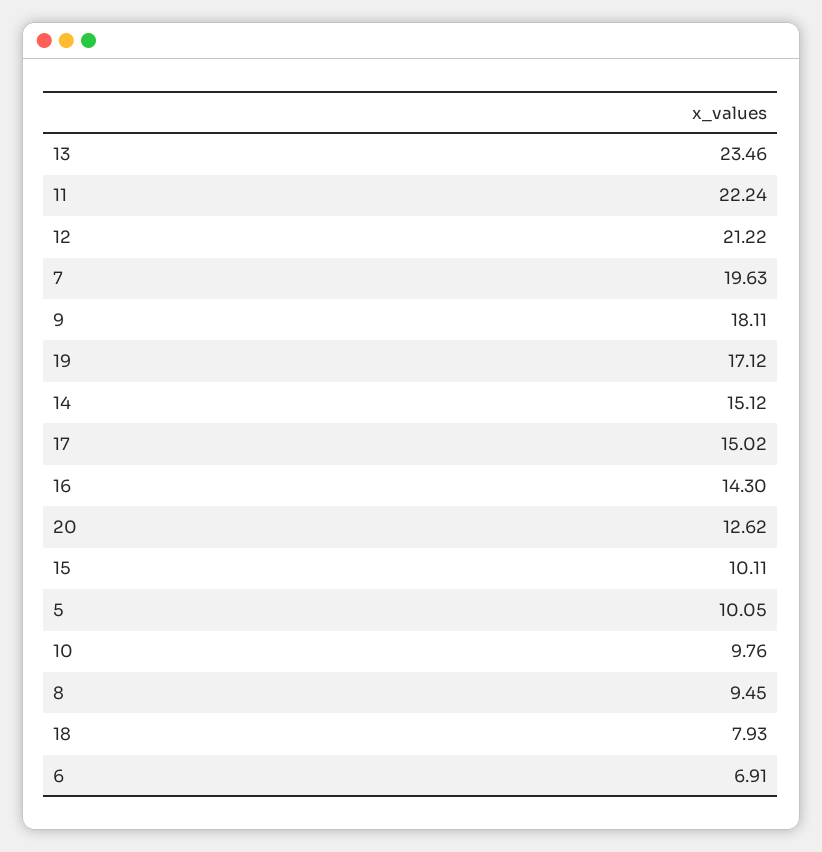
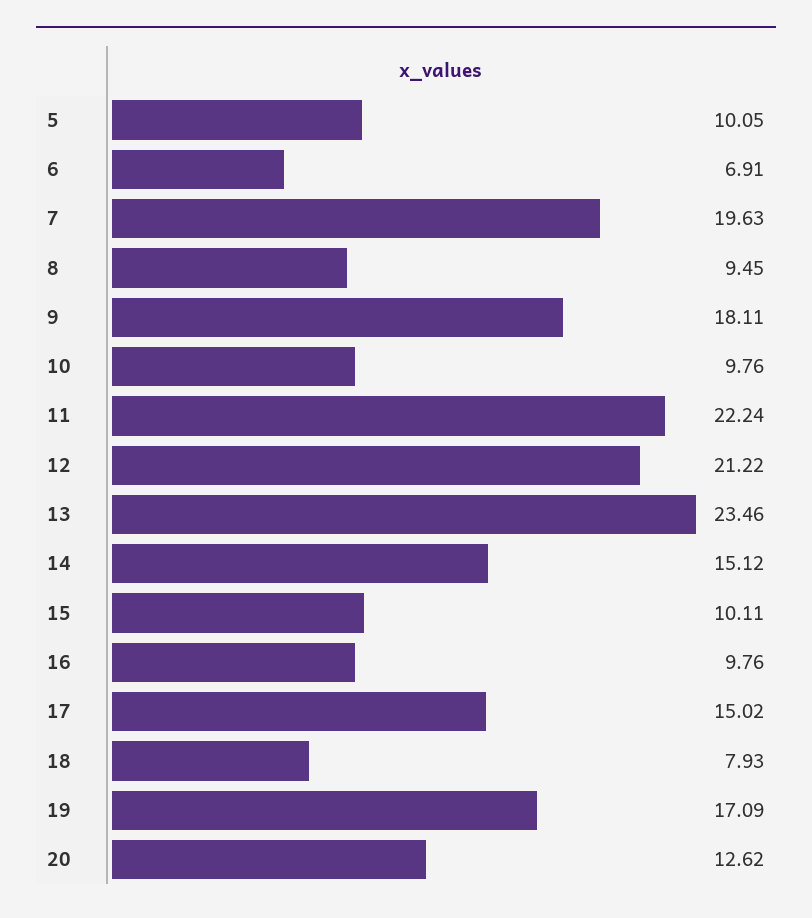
  {
    "13": 23.46,
    "11": 22.24,
    "12": 21.22,
    "7": 19.63,
    "9": 18.11,
-   "19": 17.12,
+   "19": 17.09,
    "14": 15.12,
    "17": 15.02,
-   "16": 14.3,
+   "16": 9.76,
    "20": 12.62,
    "15": 10.11,
    "5": 10.05,
    "10": 9.76,
    "8": 9.45,
    "18": 7.93,
    "6": 6.91
  }

